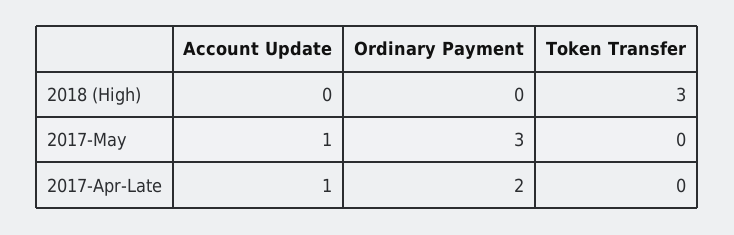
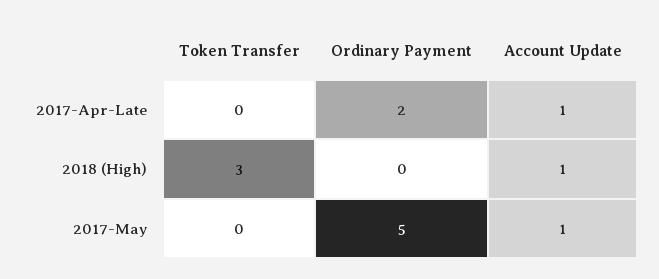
  {
    "Account Update": {
-     "2018 (High)": 0,
+     "2018 (High)": 1,
      "2017-May": 1,
      "2017-Apr-Late": 1
    },
    "Ordinary Payment": {
      "2018 (High)": 0,
-     "2017-May": 3,
+     "2017-May": 5,
      "2017-Apr-Late": 2
    },
    "Token Transfer": {
      "2018 (High)": 3,
      "2017-May": 0,
      "2017-Apr-Late": 0
    }
  }

